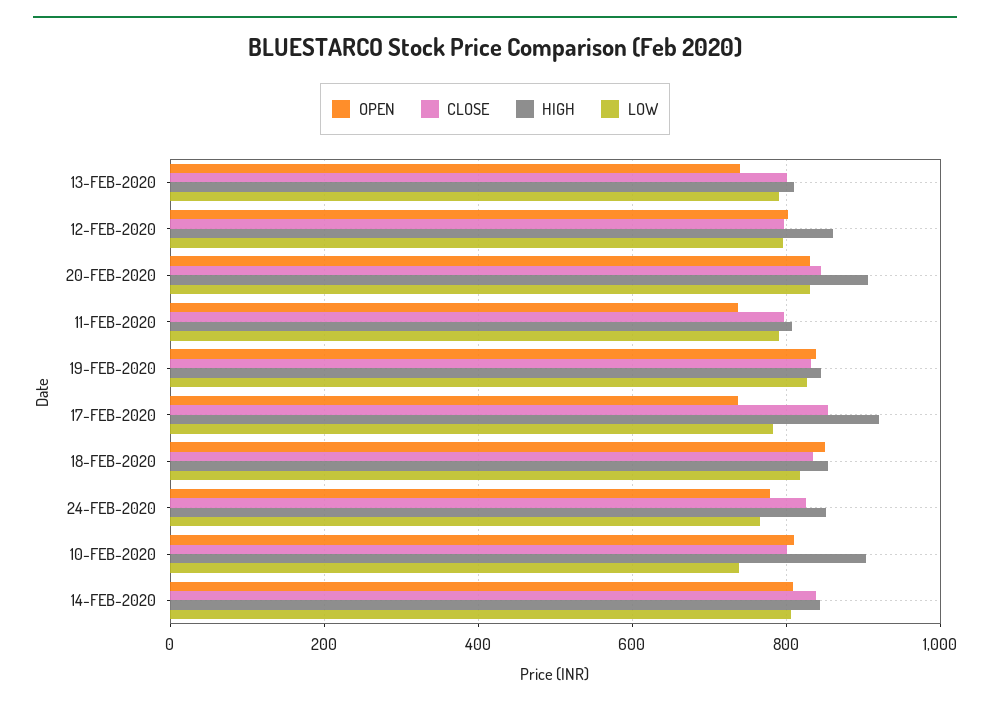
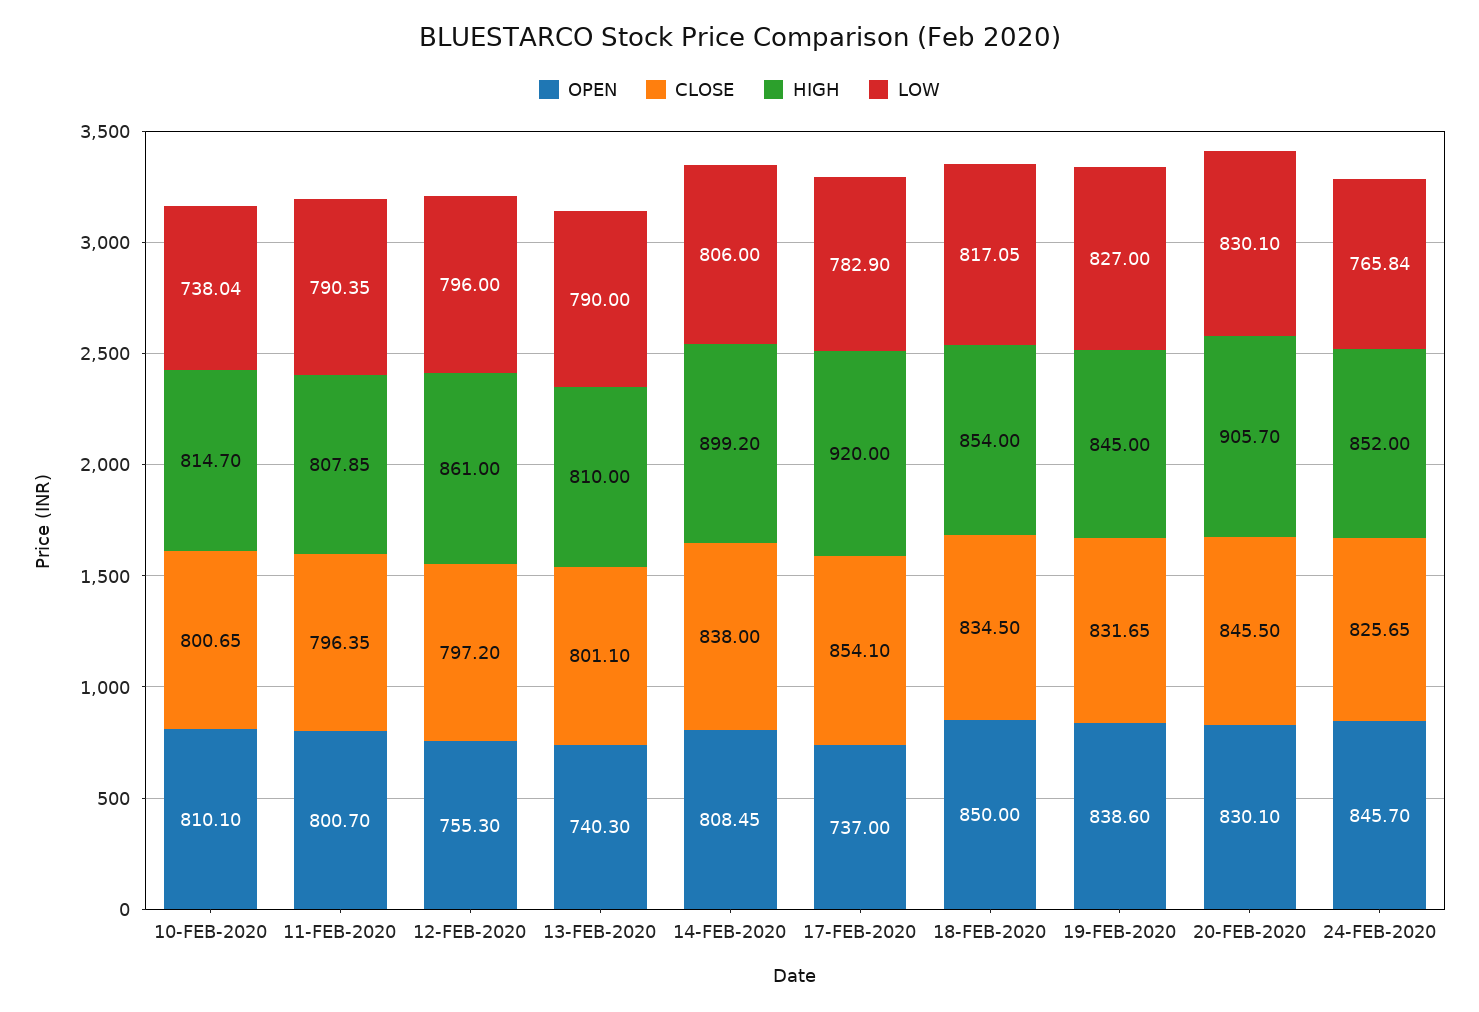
  {
    "OPEN": {
      "13-FEB-2020": 740.3,
-     "12-FEB-2020": 800,
+     "12-FEB-2020": 755.3,
      "20-FEB-2020": 830.1,
-     "11-FEB-2020": 740,
+     "11-FEB-2020": 800.7,
      "19-FEB-2020": 838.6,
      "17-FEB-2020": 737,
      "18-FEB-2020": 850,
-     "24-FEB-2020": 780,
+     "24-FEB-2020": 845.7,
      "10-FEB-2020": 810.1,
      "14-FEB-2020": 808.45
    },
    "CLOSE": {
      "13-FEB-2020": 801.1,
      "12-FEB-2020": 797.2,
      "20-FEB-2020": 845.5,
      "11-FEB-2020": 796.35,
      "19-FEB-2020": 831.65,
      "17-FEB-2020": 854.1,
      "18-FEB-2020": 834.5,
      "24-FEB-2020": 825.65,
      "10-FEB-2020": 800.65,
      "14-FEB-2020": 838
    },
    "HIGH": {
      "13-FEB-2020": 810,
      "12-FEB-2020": 861,
      "20-FEB-2020": 905.7,
      "11-FEB-2020": 807.85,
      "19-FEB-2020": 845,
      "17-FEB-2020": 920,
      "18-FEB-2020": 854,
      "24-FEB-2020": 852,
-     "10-FEB-2020": 900,
+     "10-FEB-2020": 814.7,
-     "14-FEB-2020": 840
+     "14-FEB-2020": 899.2
    },
    "LOW": {
      "13-FEB-2020": 790,
      "12-FEB-2020": 796,
      "20-FEB-2020": 830.1,
      "11-FEB-2020": 790.35,
      "19-FEB-2020": 827,
      "17-FEB-2020": 782.9,
      "18-FEB-2020": 817.05,
      "24-FEB-2020": 765.84,
      "10-FEB-2020": 738.04,
      "14-FEB-2020": 806
    }
  }

